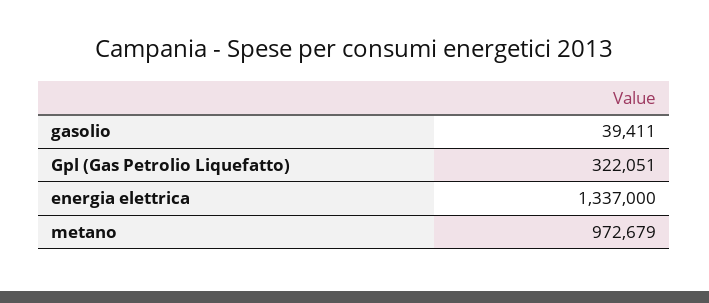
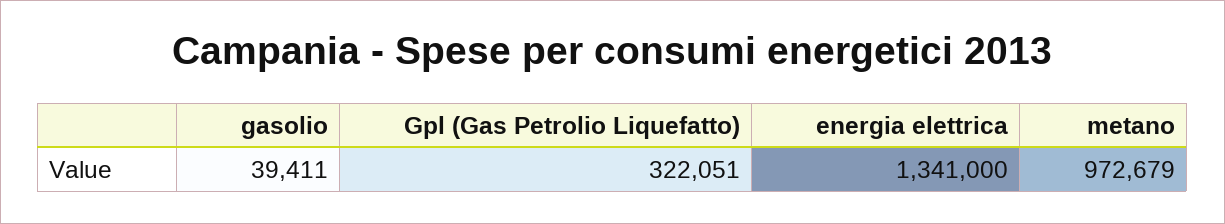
  {
    "gasolio": 39411,
    "Gpl (Gas Petrolio Liquefatto)": 322051,
-   "energia elettrica": 1337000,
+   "energia elettrica": 1341000,
    "metano": 972679
  }

